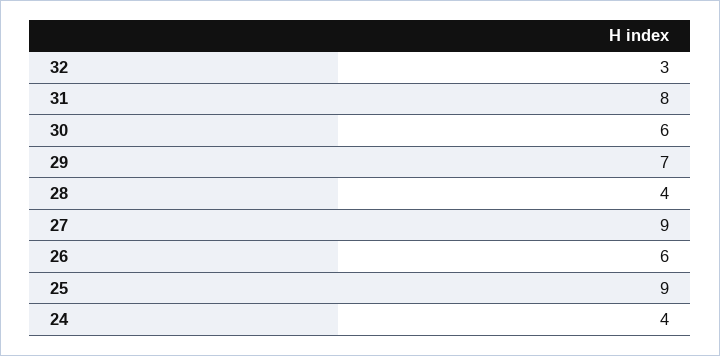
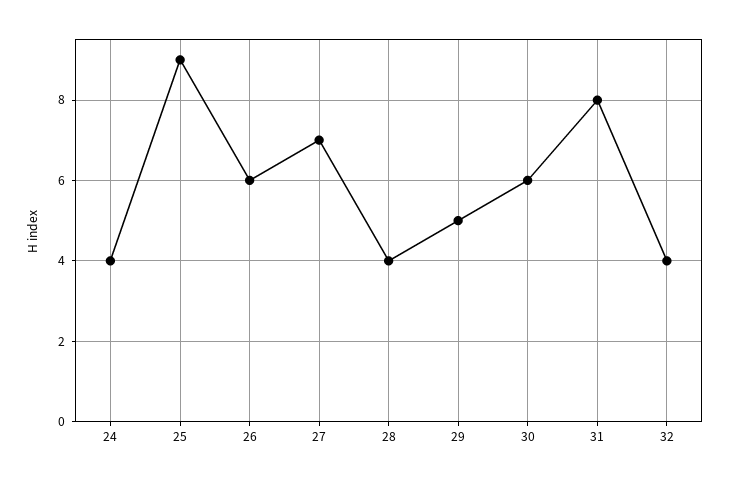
  {
-   "32": 3,
+   "32": 4,
    "31": 8,
    "30": 6,
-   "29": 7,
+   "29": 5,
    "28": 4,
-   "27": 9,
+   "27": 7,
    "26": 6,
    "25": 9,
    "24": 4
  }

